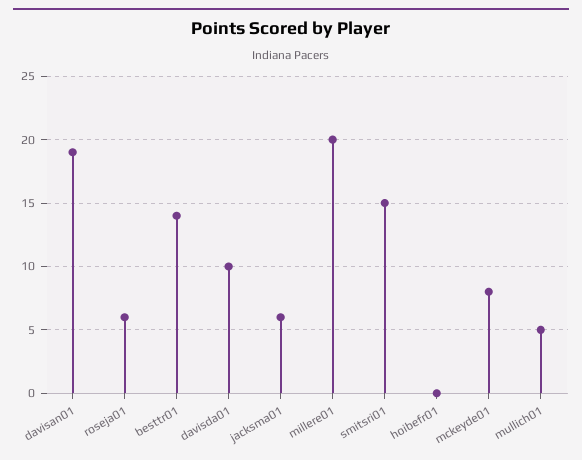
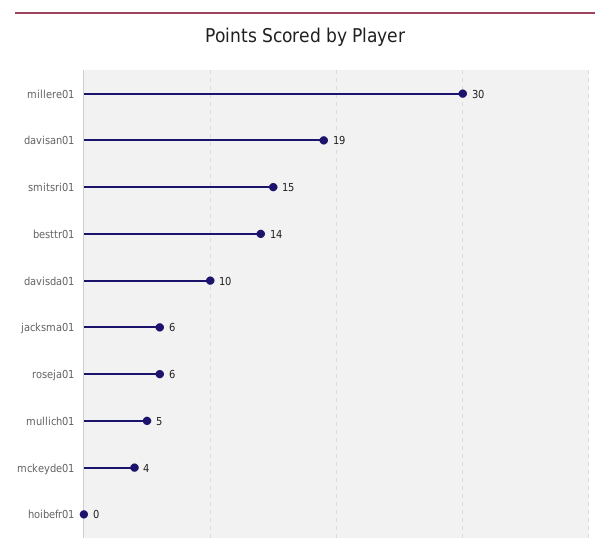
  {
    "davisan01": 19,
    "roseja01": 6,
    "besttr01": 14,
    "davisda01": 10,
    "jacksma01": 6,
-   "millere01": 20,
+   "millere01": 30,
    "smitsri01": 15,
    "hoibefr01": 0,
-   "mckeyde01": 8,
+   "mckeyde01": 4,
    "mullich01": 5
  }

